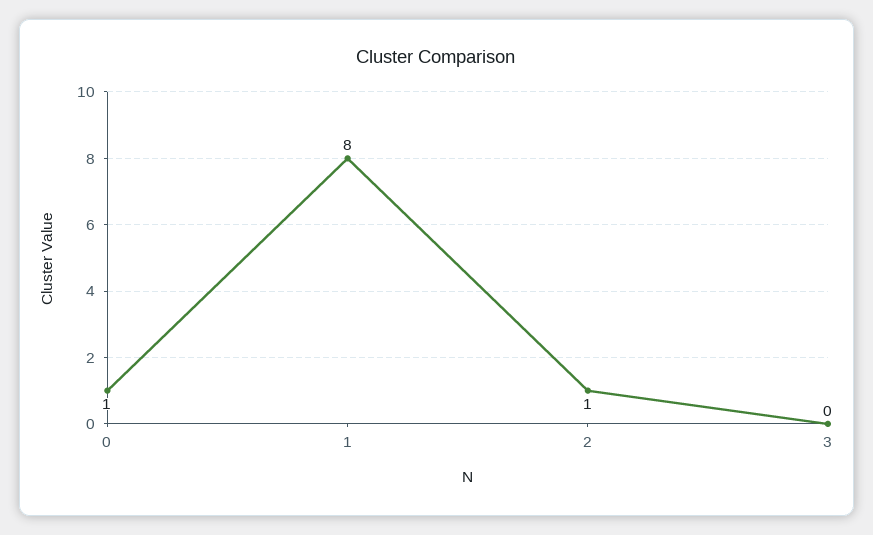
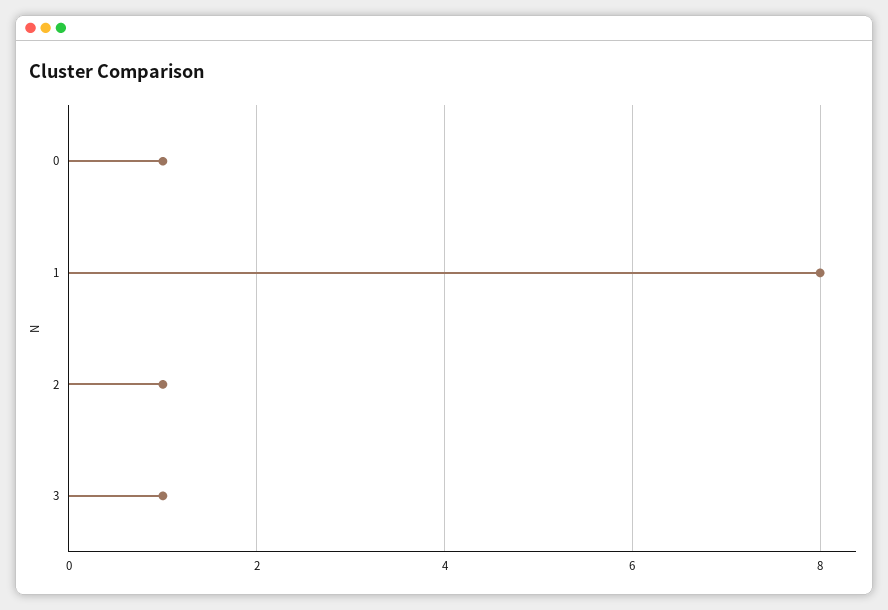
  {
    "0": 1,
    "1": 8,
    "2": 1,
-   "3": 0
+   "3": 1
  }

